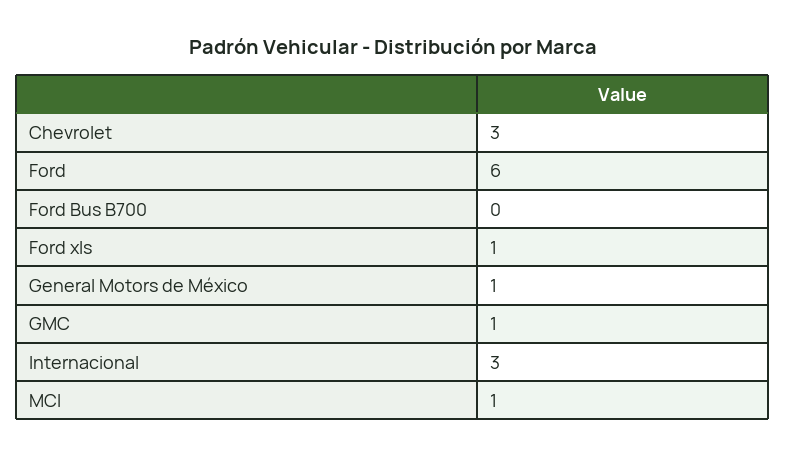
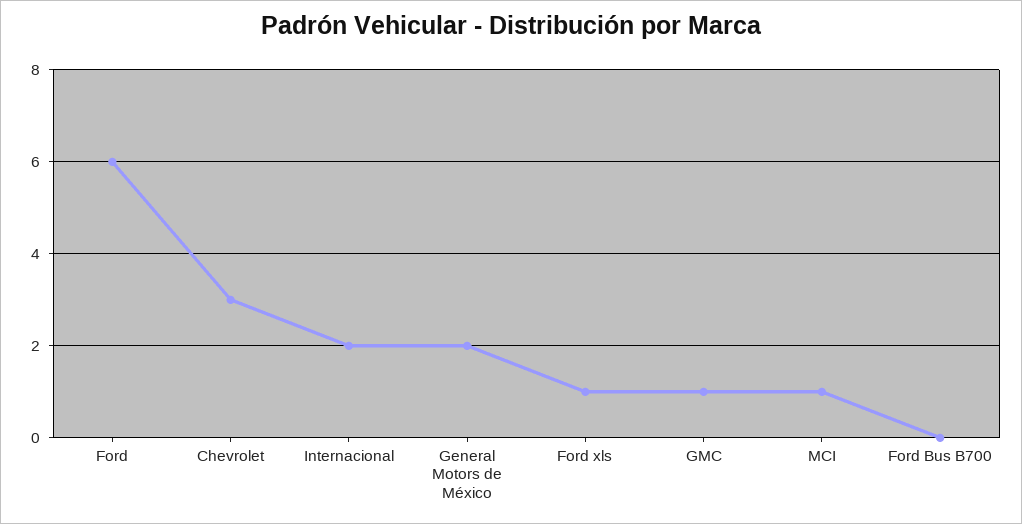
  {
    "Chevrolet": 3,
    "Ford": 6,
    "Ford Bus B700": 0,
    "Ford xls": 1,
-   "General Motors de México": 1,
+   "General Motors de México": 2,
    "GMC": 1,
-   "Internacional": 3,
+   "Internacional": 2,
    "MCI": 1
  }

